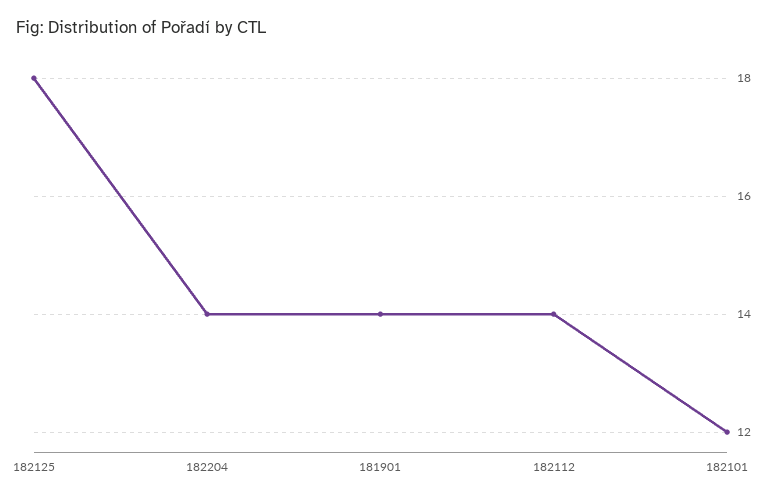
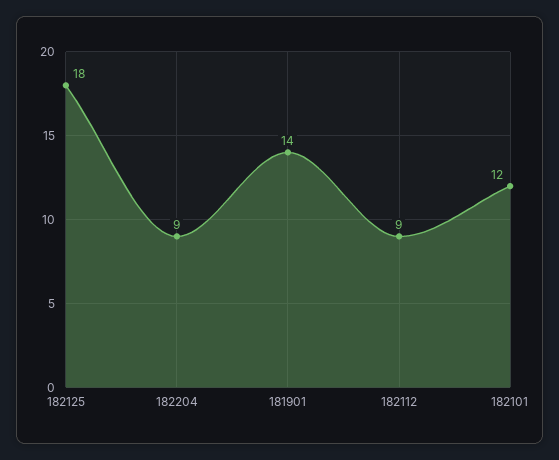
  {
    "182125": 18,
-   "182204": 14,
+   "182204": 9,
    "181901": 14,
-   "182112": 14,
+   "182112": 9,
    "182101": 12
  }

